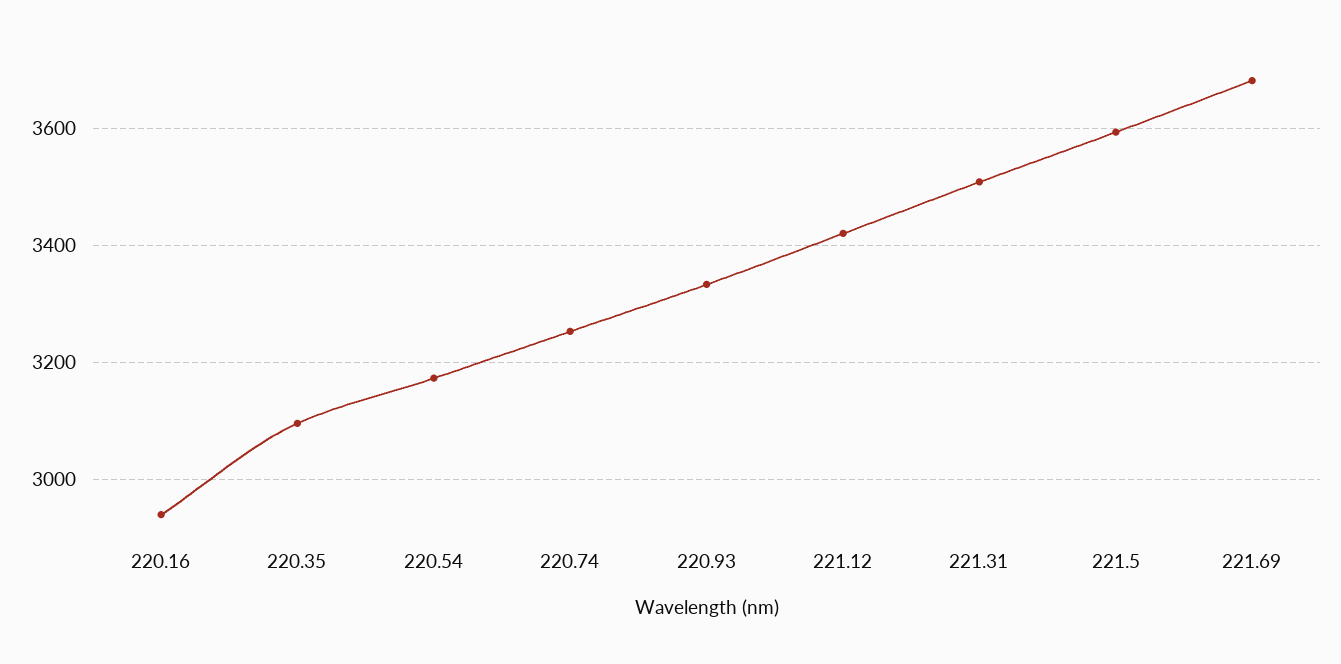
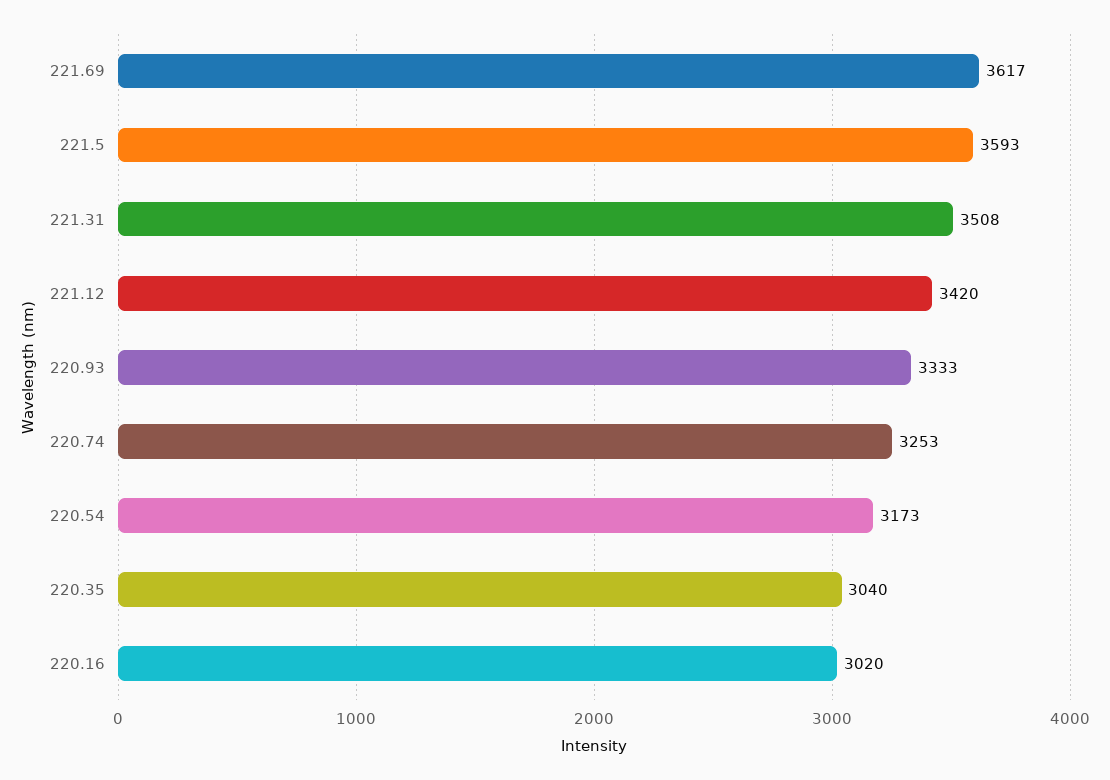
  {
-   "220.16": 2940,
+   "220.16": 3020,
-   "220.35": 3100,
+   "220.35": 3040,
    "220.54": 3173,
    "220.74": 3253,
    "220.93": 3333,
    "221.12": 3420,
    "221.31": 3508,
    "221.5": 3593,
-   "221.69": 3680
+   "221.69": 3617
  }

